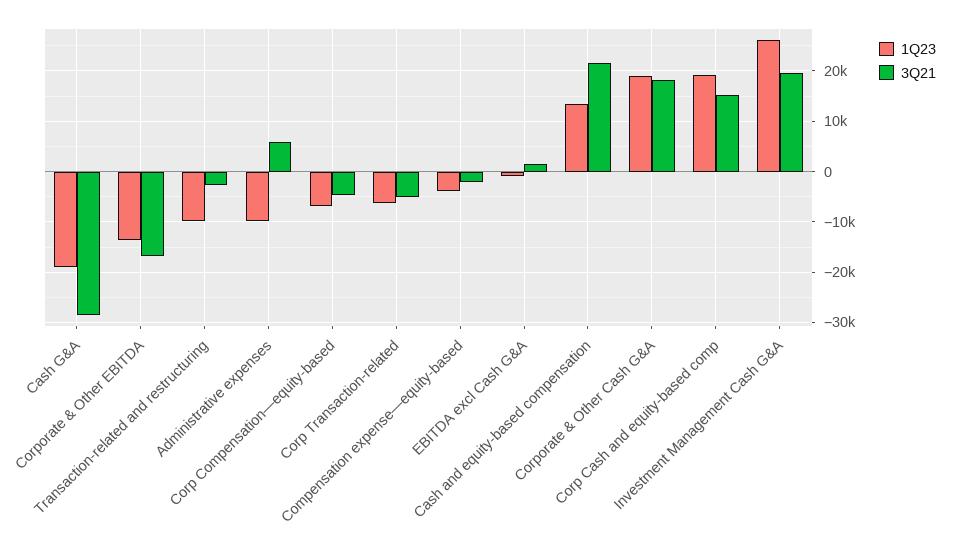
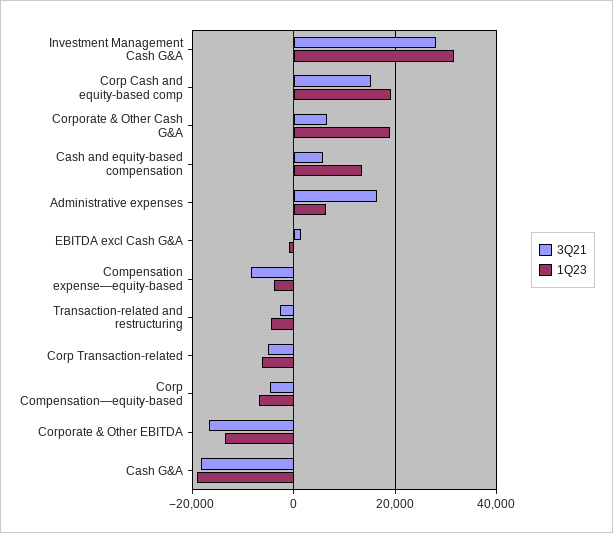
  {
    "1Q23": {
      "Cash G&A": -20000,
      "Corporate & Other EBITDA": -14000,
-     "Transaction-related and restructuring": -10000,
+     "Transaction-related and restructuring": -4000,
-     "Administrative expenses": -10000,
+     "Administrative expenses": 6000,
      "Corp Compensation—equity-based": -6000,
      "Corp Transaction-related": -6000,
      "Compensation expense—equity-based": -4000,
      "EBITDA excl Cash G&A": 0,
      "Cash and equity-based compensation": 14000,
      "Corporate & Other Cash G&A": 20000,
      "Corp Cash and equity-based comp": 20000,
-     "Investment Management Cash G&A": 26000
+     "Investment Management Cash G&A": 32000
    },
    "3Q21": {
-     "Cash G&A": -28000,
+     "Cash G&A": -18000,
      "Corporate & Other EBITDA": -16000,
      "Transaction-related and restructuring": -2000,
-     "Administrative expenses": 6000,
+     "Administrative expenses": 16000,
      "Corp Compensation—equity-based": -4000,
      "Corp Transaction-related": -6000,
-     "Compensation expense—equity-based": -2000,
+     "Compensation expense—equity-based": -8000,
      "EBITDA excl Cash G&A": 2000,
-     "Cash and equity-based compensation": 22000,
+     "Cash and equity-based compensation": 6000,
-     "Corporate & Other Cash G&A": 18000,
+     "Corporate & Other Cash G&A": 6000,
      "Corp Cash and equity-based comp": 16000,
-     "Investment Management Cash G&A": 20000
+     "Investment Management Cash G&A": 28000
    }
  }

